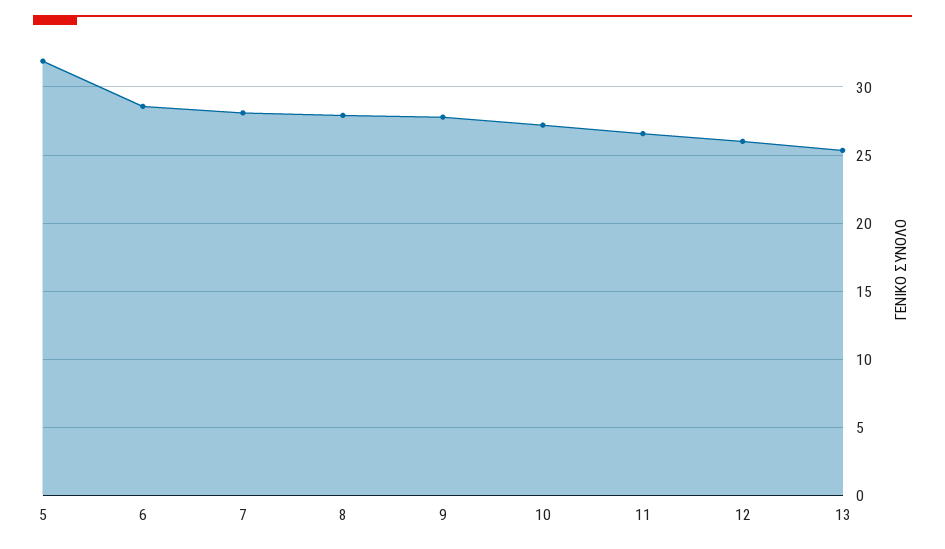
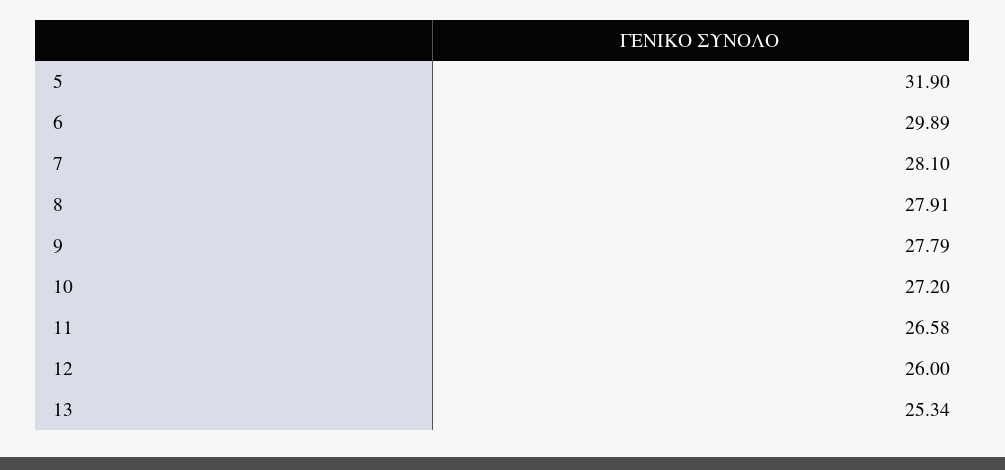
  {
    "5": 31.9,
-   "6": 28.5,
+   "6": 29.89,
    "7": 28.1,
    "8": 27.91,
    "9": 27.79,
    "10": 27.2,
    "11": 26.58,
    "12": 26,
    "13": 25.34
  }

